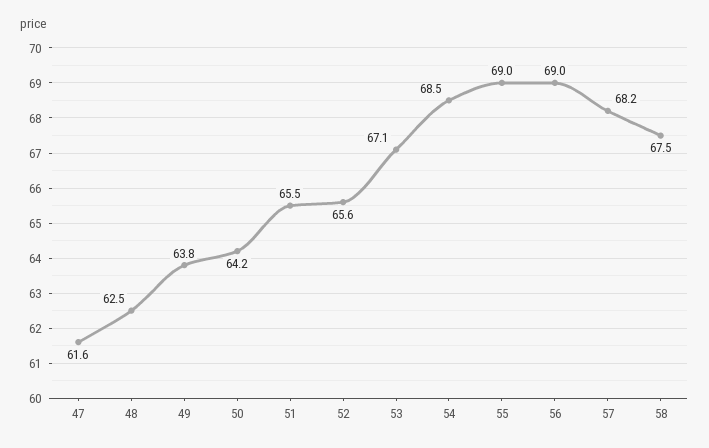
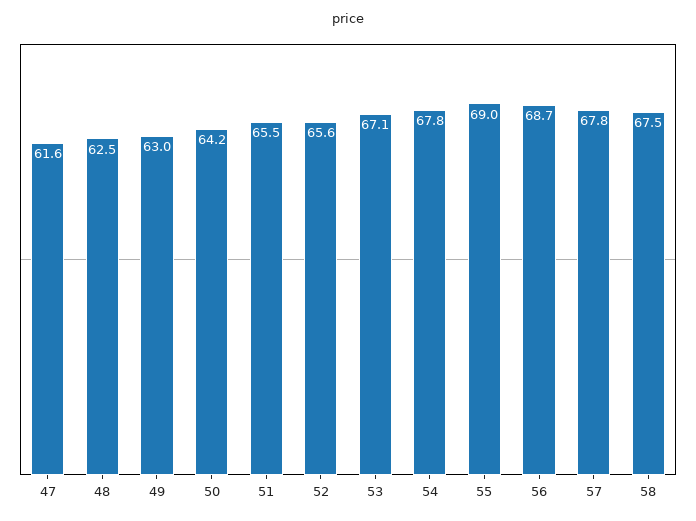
  {
    "47": 61.6,
    "48": 62.5,
-   "49": 63.8,
+   "49": 63,
    "50": 64.2,
    "51": 65.5,
    "52": 65.6,
    "53": 67.1,
-   "54": 68.5,
+   "54": 67.8,
    "55": 69,
-   "56": 69,
+   "56": 68.7,
-   "57": 68.2,
+   "57": 67.8,
    "58": 67.5
  }

